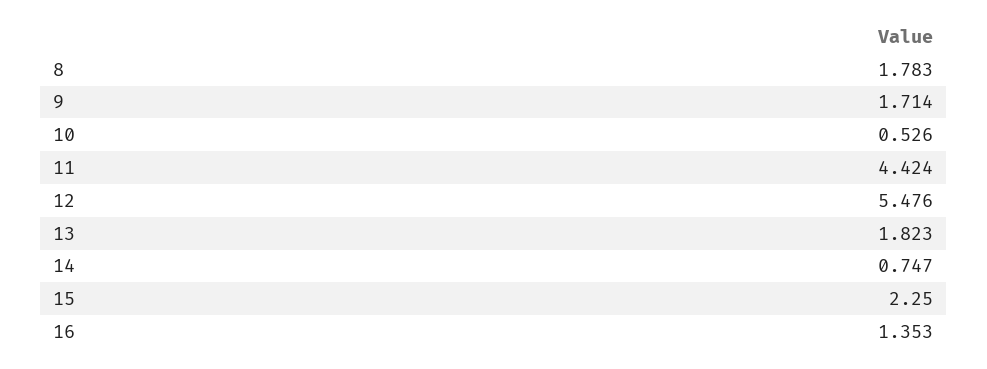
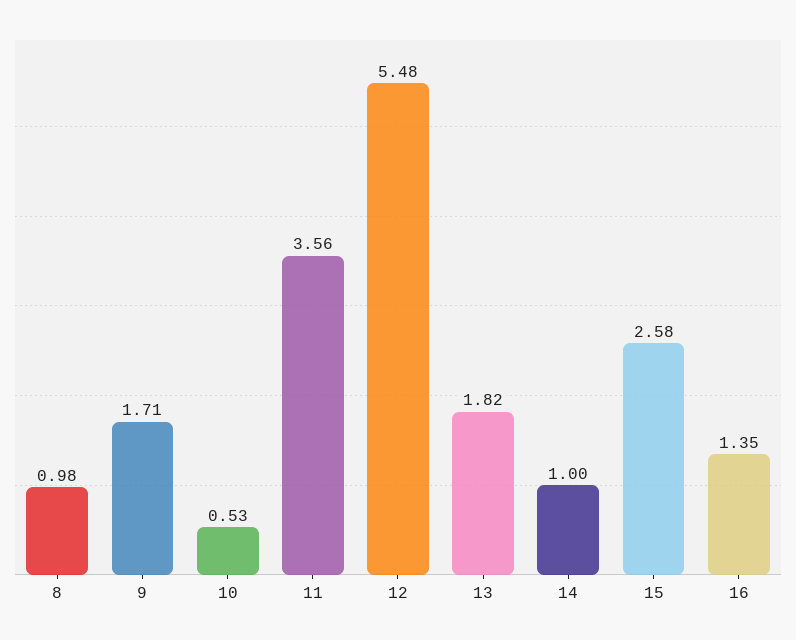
  {
-   "8": 1.783,
+   "8": 0.98,
    "9": 1.714,
    "10": 0.526,
-   "11": 4.424,
+   "11": 3.56,
    "12": 5.476,
    "13": 1.823,
-   "14": 0.747,
+   "14": 1,
-   "15": 2.25,
+   "15": 2.58,
    "16": 1.353
  }

